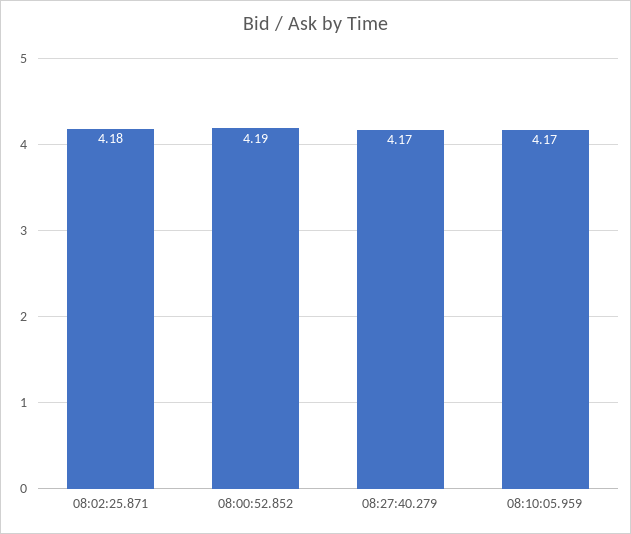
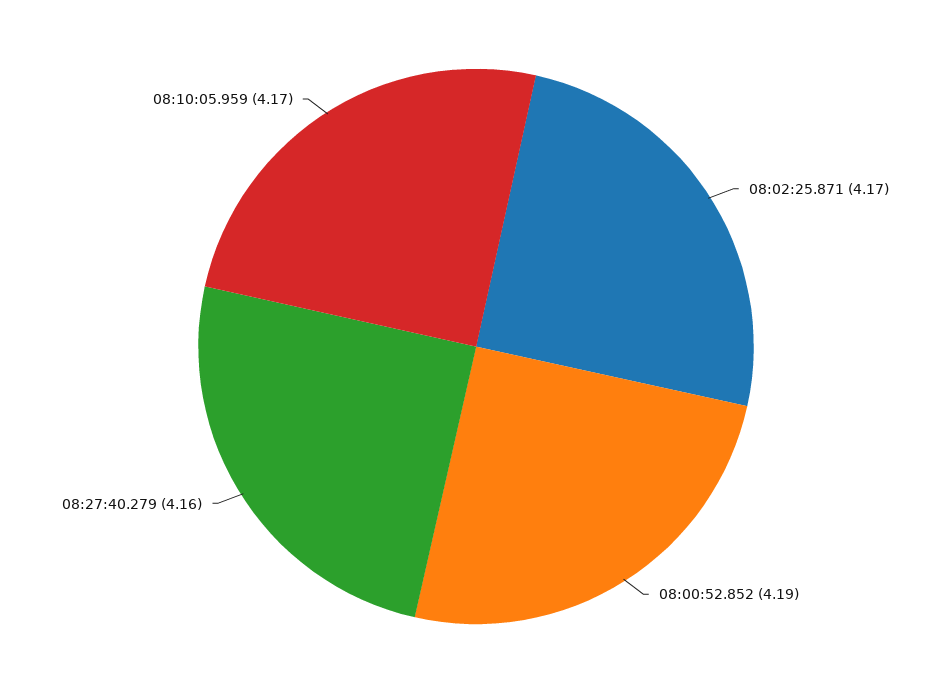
  {
-   "08:02:25.871": 4.18,
+   "08:02:25.871": 4.17,
    "08:00:52.852": 4.19,
-   "08:27:40.279": 4.17,
+   "08:27:40.279": 4.16,
    "08:10:05.959": 4.17
  }

